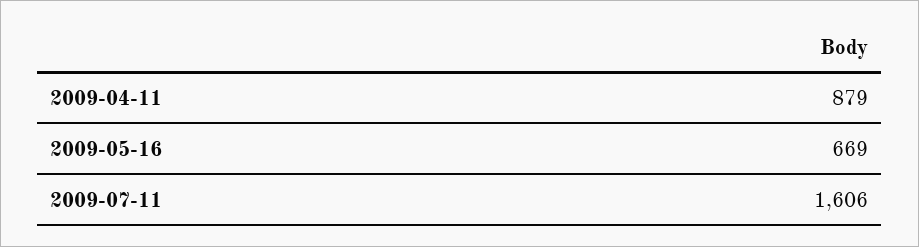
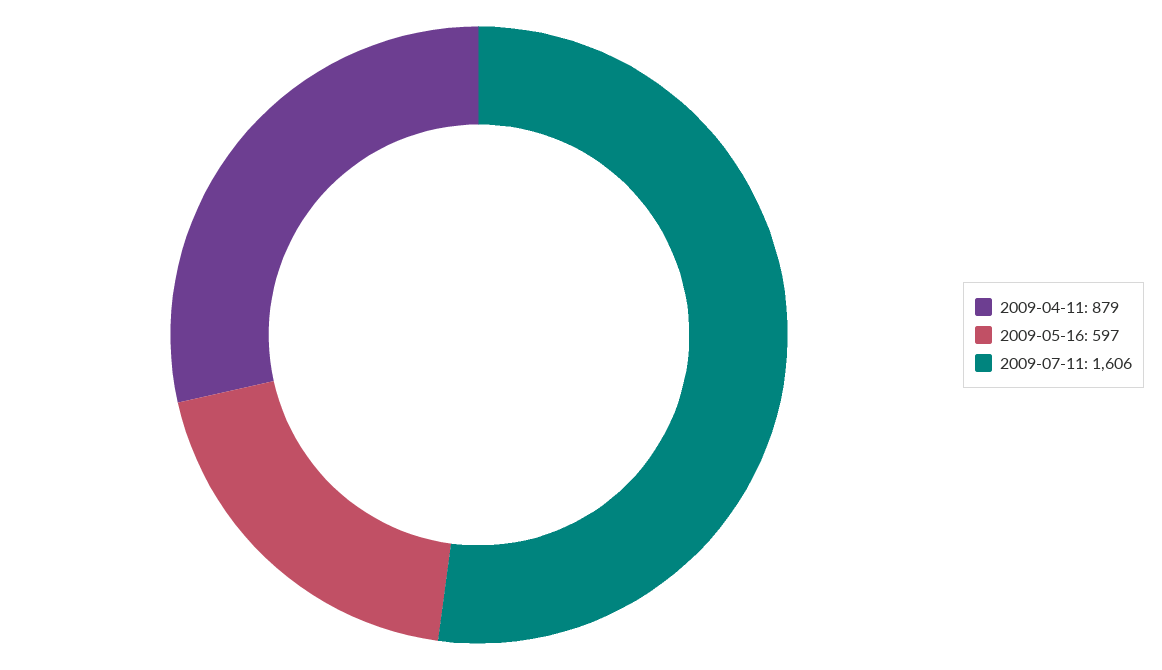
  {
    "2009-04-11": 879,
-   "2009-05-16": 669,
+   "2009-05-16": 597,
    "2009-07-11": 1606
  }

